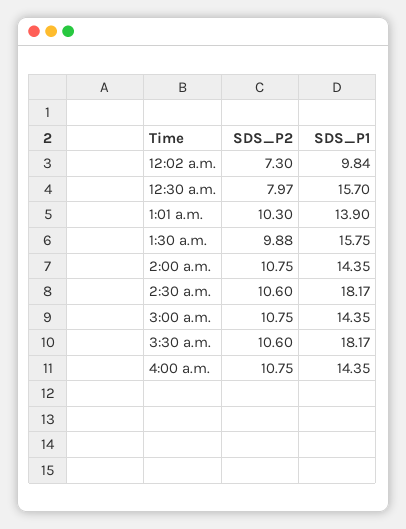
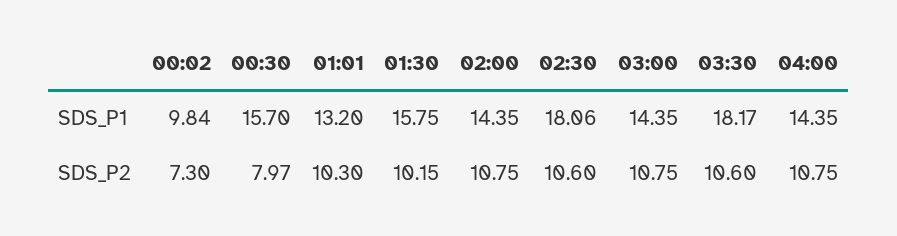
  {
    "SDS_P2": {
      "12:02 a.m.": 7.3,
      "12:30 a.m.": 7.97,
      "1:01 a.m.": 10.3,
-     "1:30 a.m.": 9.88,
+     "1:30 a.m.": 10.15,
      "2:00 a.m.": 10.75,
      "2:30 a.m.": 10.6,
      "3:00 a.m.": 10.75,
      "3:30 a.m.": 10.6,
      "4:00 a.m.": 10.75
    },
    "SDS_P1": {
      "12:02 a.m.": 9.84,
      "12:30 a.m.": 15.7,
-     "1:01 a.m.": 13.9,
+     "1:01 a.m.": 13.2,
      "1:30 a.m.": 15.75,
      "2:00 a.m.": 14.35,
-     "2:30 a.m.": 18.17,
+     "2:30 a.m.": 18.06,
      "3:00 a.m.": 14.35,
      "3:30 a.m.": 18.17,
      "4:00 a.m.": 14.35
    }
  }

